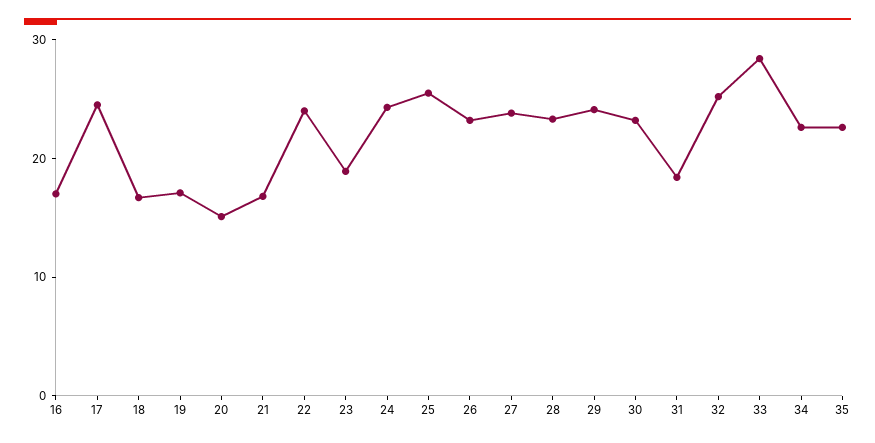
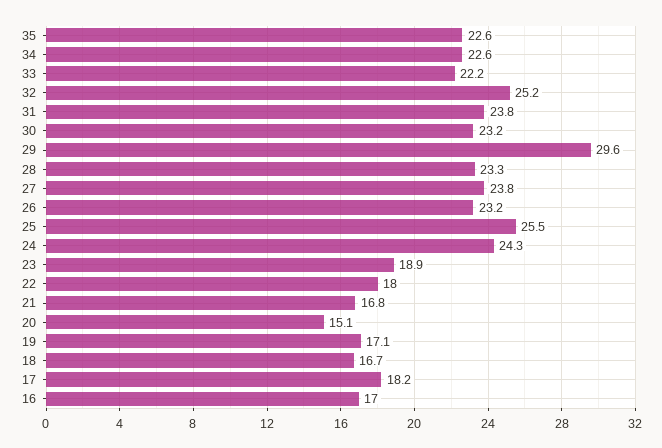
  {
    "16": 17,
-   "17": 24,
+   "17": 18.2,
    "18": 16.7,
    "19": 17.1,
    "20": 15.1,
    "21": 16.8,
-   "22": 24,
+   "22": 18,
    "23": 18.9,
    "24": 24.3,
    "25": 25.5,
    "26": 23.2,
    "27": 23.8,
    "28": 23.3,
-   "29": 24,
+   "29": 29.6,
    "30": 23.2,
-   "31": 18,
+   "31": 23.8,
    "32": 25.2,
-   "33": 28,
+   "33": 22.2,
    "34": 22.6,
    "35": 22.6
  }

